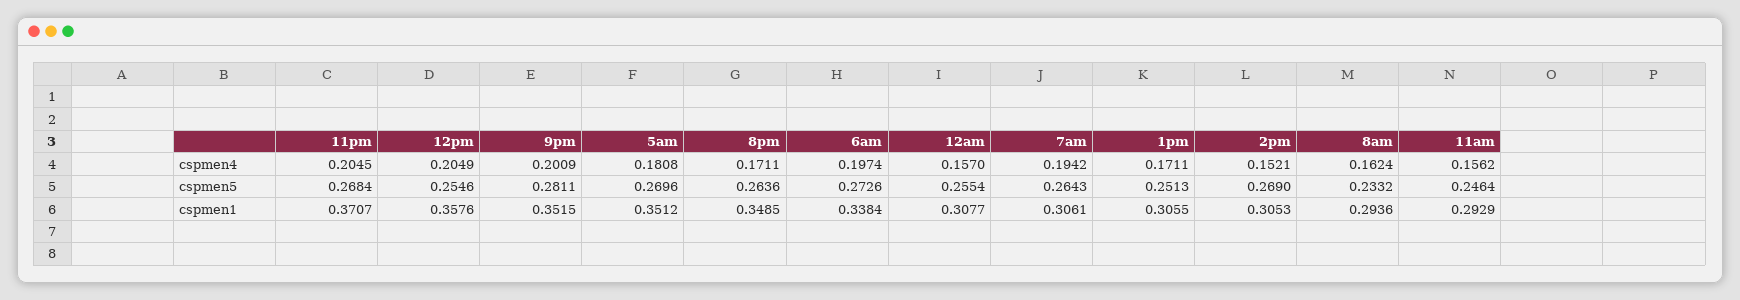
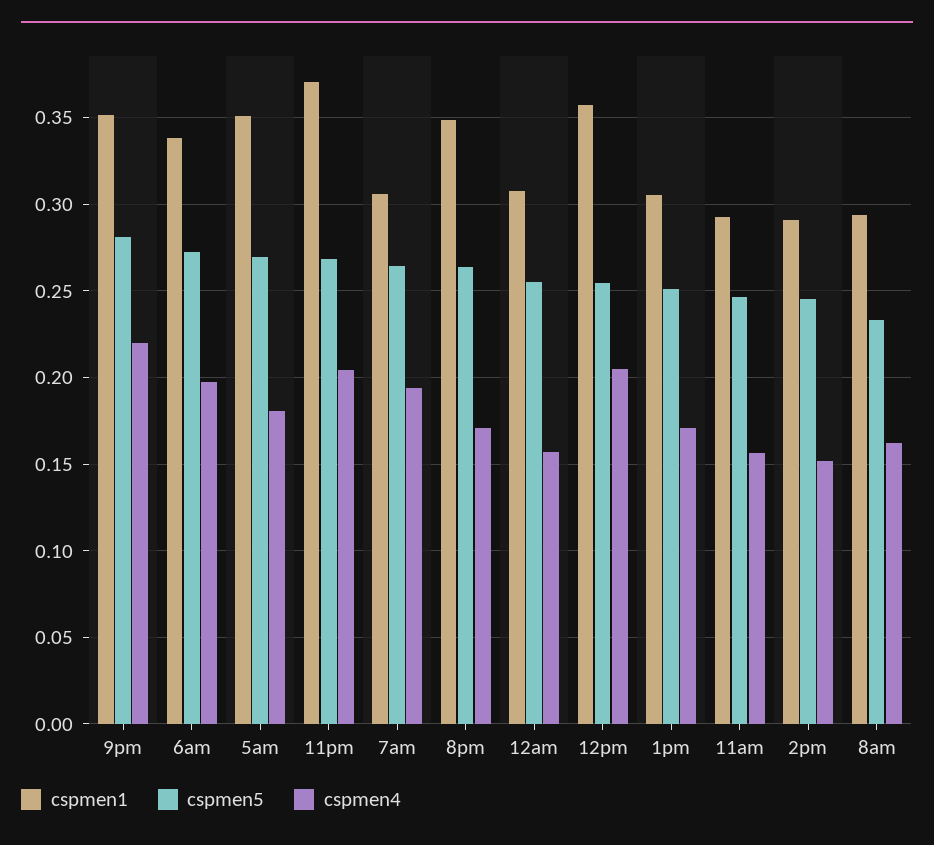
  {
    "cspmen4": {
      "11pm": 0.2045,
      "12pm": 0.2049,
-     "9pm": 0.2009,
+     "9pm": 0.22,
      "5am": 0.1808,
      "8pm": 0.1711,
      "6am": 0.1974,
      "12am": 0.157,
      "7am": 0.1942,
      "1pm": 0.1711,
      "2pm": 0.1521,
      "8am": 0.1624,
      "11am": 0.1562
    },
    "cspmen5": {
      "11pm": 0.2684,
      "12pm": 0.2546,
      "9pm": 0.2811,
      "5am": 0.2696,
      "8pm": 0.2636,
      "6am": 0.2726,
      "12am": 0.2554,
      "7am": 0.2643,
      "1pm": 0.2513,
-     "2pm": 0.269,
+     "2pm": 0.245,
      "8am": 0.2332,
      "11am": 0.2464
    },
    "cspmen1": {
      "11pm": 0.3707,
      "12pm": 0.3576,
      "9pm": 0.3515,
      "5am": 0.3512,
      "8pm": 0.3485,
      "6am": 0.3384,
      "12am": 0.3077,
      "7am": 0.3061,
      "1pm": 0.3055,
-     "2pm": 0.3053,
+     "2pm": 0.29,
      "8am": 0.2936,
      "11am": 0.2929
    }
  }

